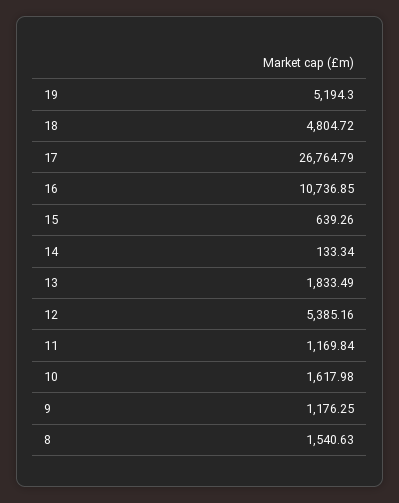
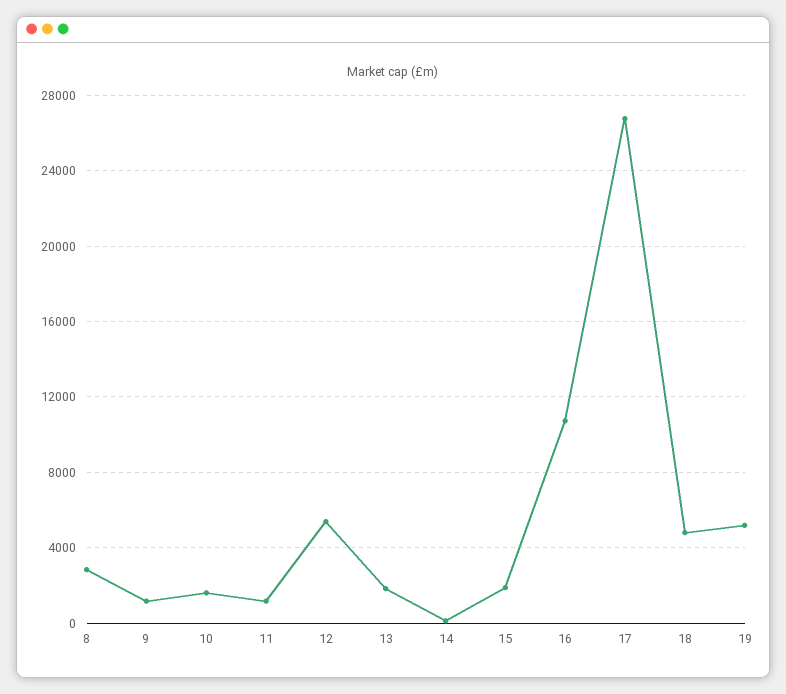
  {
    "19": 5194.3,
    "18": 4804.72,
    "17": 26764.79,
    "16": 10736.85,
-   "15": 639.26,
+   "15": 2000,
    "14": 133.34,
    "13": 1833.49,
    "12": 5385.16,
    "11": 1169.84,
    "10": 1617.98,
    "9": 1176.25,
-   "8": 1540.63
+   "8": 3000
  }

